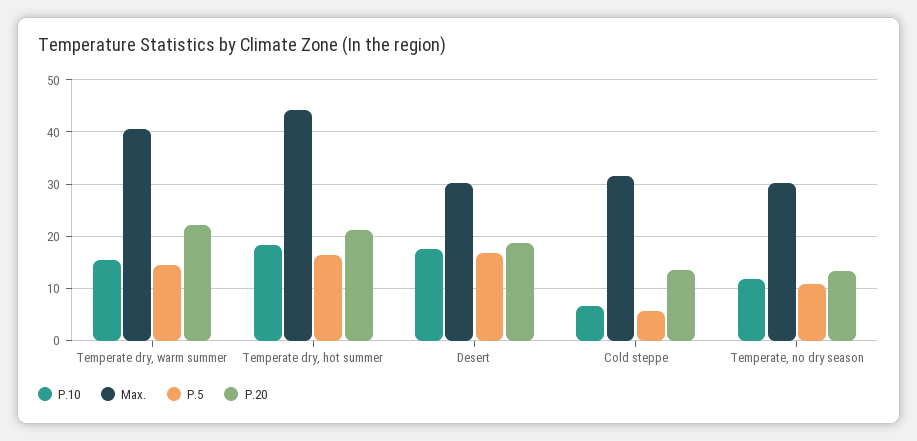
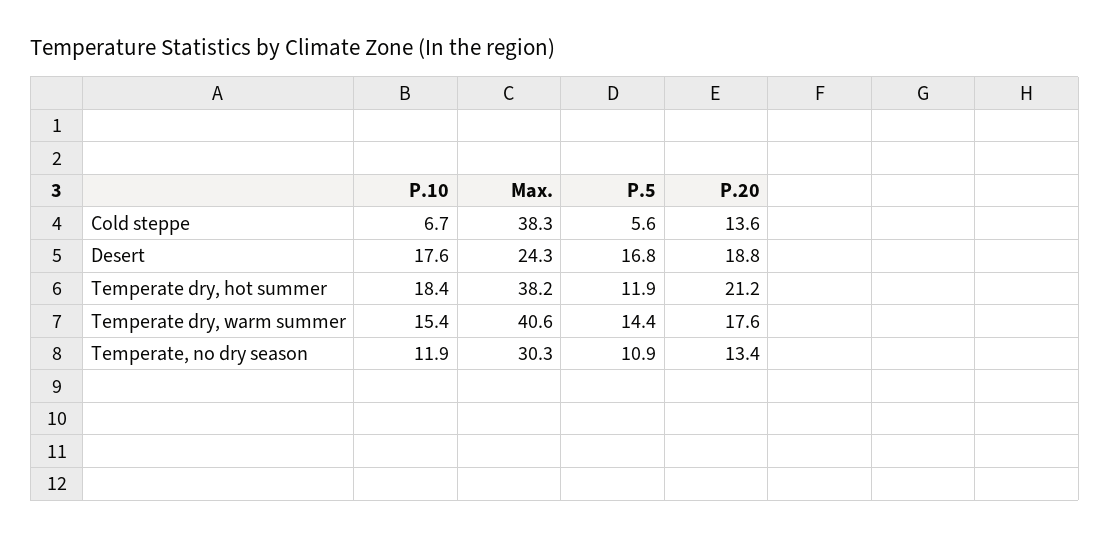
  {
    "P.10": {
      "Temperate dry, warm summer": 15.4,
      "Temperate dry, hot summer": 18.4,
      "Desert": 17.6,
      "Cold steppe": 6.7,
      "Temperate, no dry season": 11.9
    },
    "Max.": {
      "Temperate dry, warm summer": 40.6,
-     "Temperate dry, hot summer": 44,
+     "Temperate dry, hot summer": 38.2,
-     "Desert": 30,
+     "Desert": 24.3,
-     "Cold steppe": 32,
+     "Cold steppe": 38.3,
      "Temperate, no dry season": 30.3
    },
    "P.5": {
      "Temperate dry, warm summer": 14.4,
-     "Temperate dry, hot summer": 16,
+     "Temperate dry, hot summer": 11.9,
      "Desert": 16.8,
      "Cold steppe": 5.6,
      "Temperate, no dry season": 10.9
    },
    "P.20": {
-     "Temperate dry, warm summer": 22,
+     "Temperate dry, warm summer": 17.6,
      "Temperate dry, hot summer": 21.2,
      "Desert": 18.8,
      "Cold steppe": 13.6,
      "Temperate, no dry season": 13.4
    }
  }

